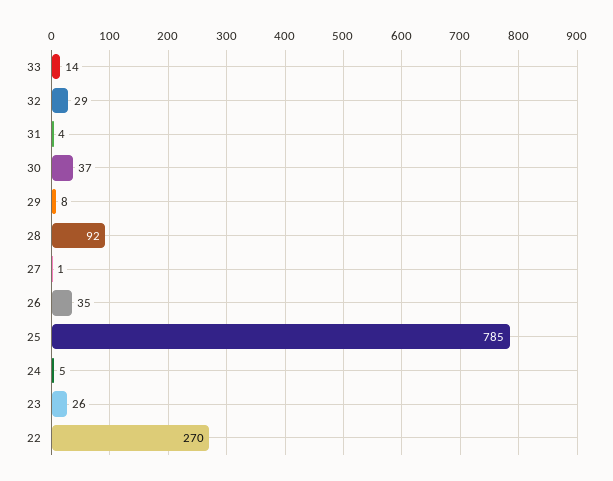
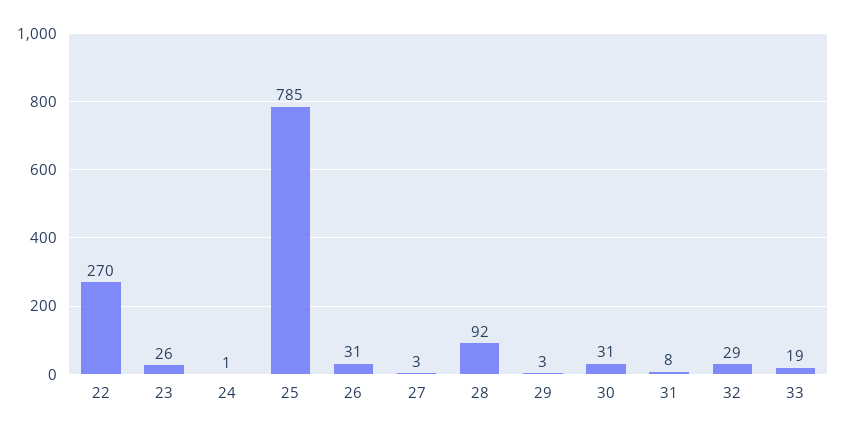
  {
-   "33": 14,
+   "33": 19,
    "32": 29,
-   "31": 4,
+   "31": 8,
-   "30": 37,
+   "30": 31,
-   "29": 8,
+   "29": 3,
    "28": 92,
-   "27": 1,
+   "27": 3,
-   "26": 35,
+   "26": 31,
    "25": 785,
-   "24": 5,
+   "24": 1,
    "23": 26,
    "22": 270
  }

